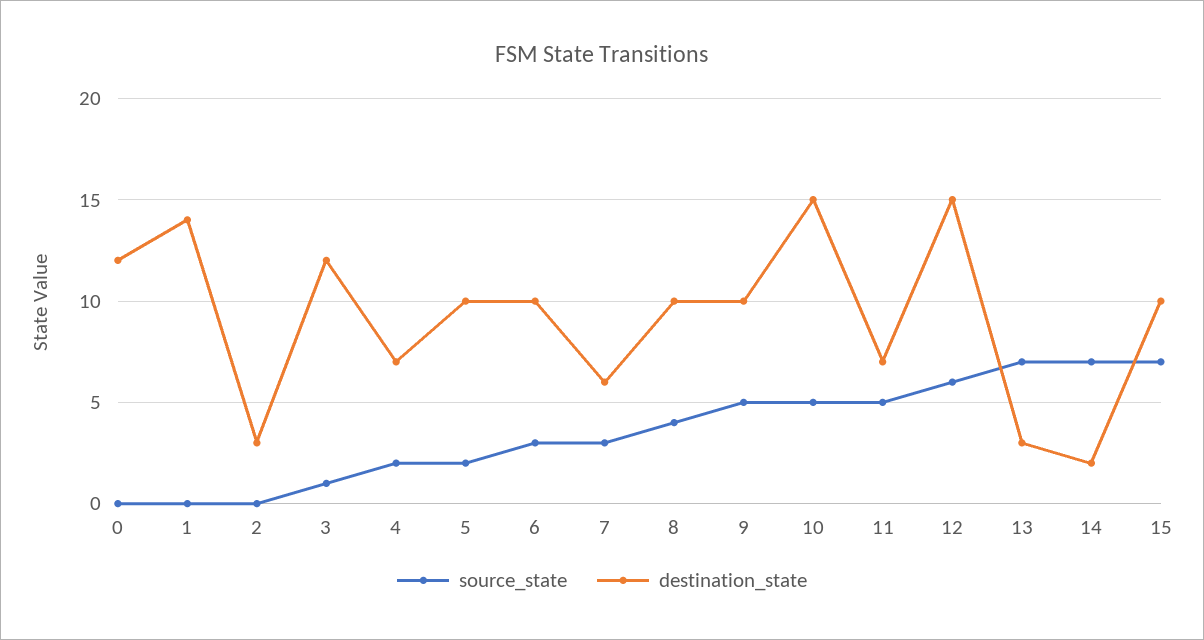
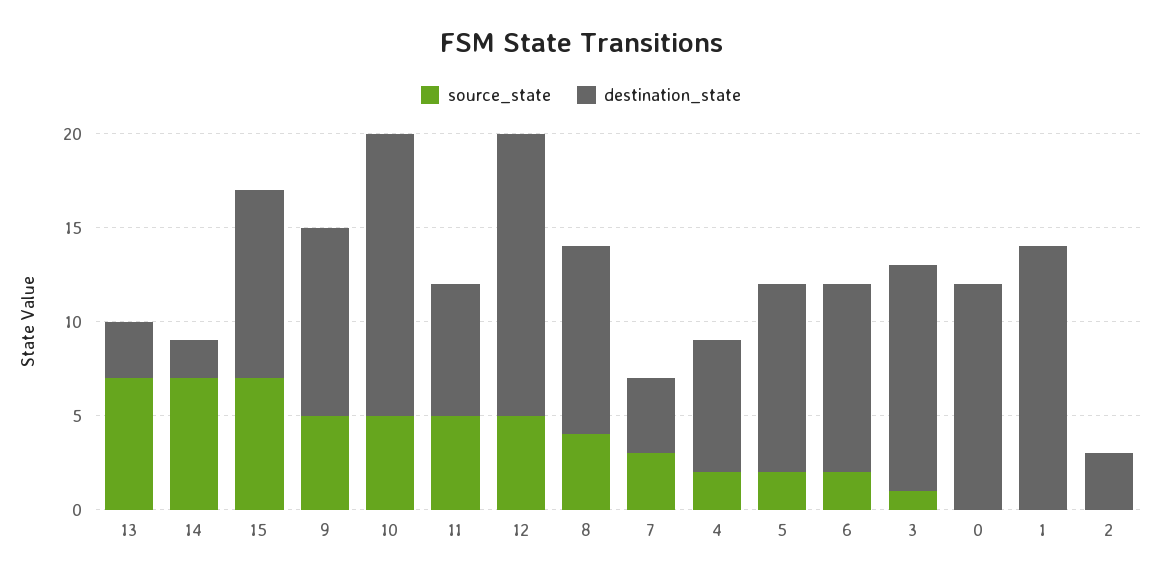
  {
    "source_state": {
      "0": 0,
      "1": 0,
      "2": 0,
      "3": 1,
      "4": 2,
      "5": 2,
-     "6": 3,
+     "6": 2,
      "7": 3,
      "8": 4,
      "9": 5,
      "10": 5,
      "11": 5,
-     "12": 6,
+     "12": 5,
      "13": 7,
      "14": 7,
      "15": 7
    },
    "destination_state": {
      "0": 12,
      "1": 14,
      "2": 3,
      "3": 12,
      "4": 7,
      "5": 10,
      "6": 10,
-     "7": 6,
+     "7": 4,
      "8": 10,
      "9": 10,
      "10": 15,
      "11": 7,
      "12": 15,
      "13": 3,
      "14": 2,
      "15": 10
    }
  }

